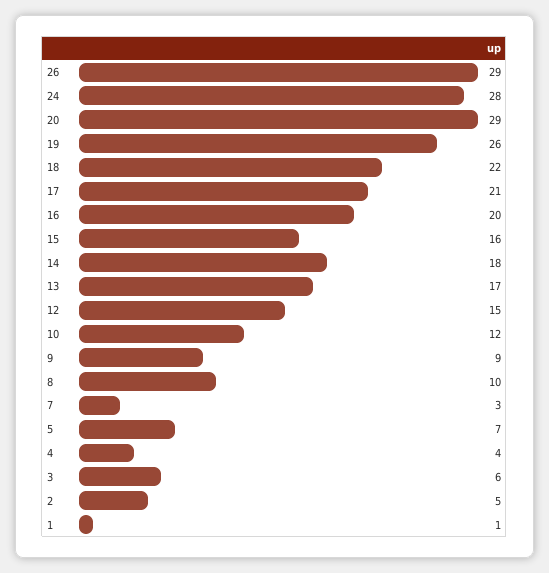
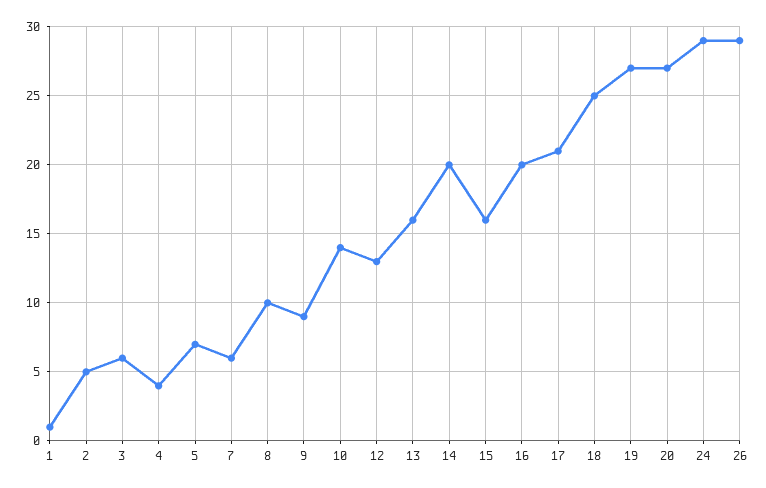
  {
    "26": 29,
-   "24": 28,
+   "24": 29,
-   "20": 29,
+   "20": 27,
-   "19": 26,
+   "19": 27,
-   "18": 22,
+   "18": 25,
    "17": 21,
    "16": 20,
    "15": 16,
-   "14": 18,
+   "14": 20,
-   "13": 17,
+   "13": 16,
-   "12": 15,
+   "12": 13,
-   "10": 12,
+   "10": 14,
    "9": 9,
    "8": 10,
-   "7": 3,
+   "7": 6,
    "5": 7,
    "4": 4,
    "3": 6,
    "2": 5,
    "1": 1
  }

